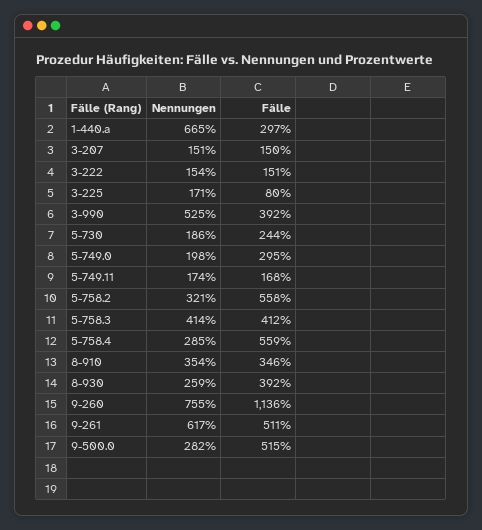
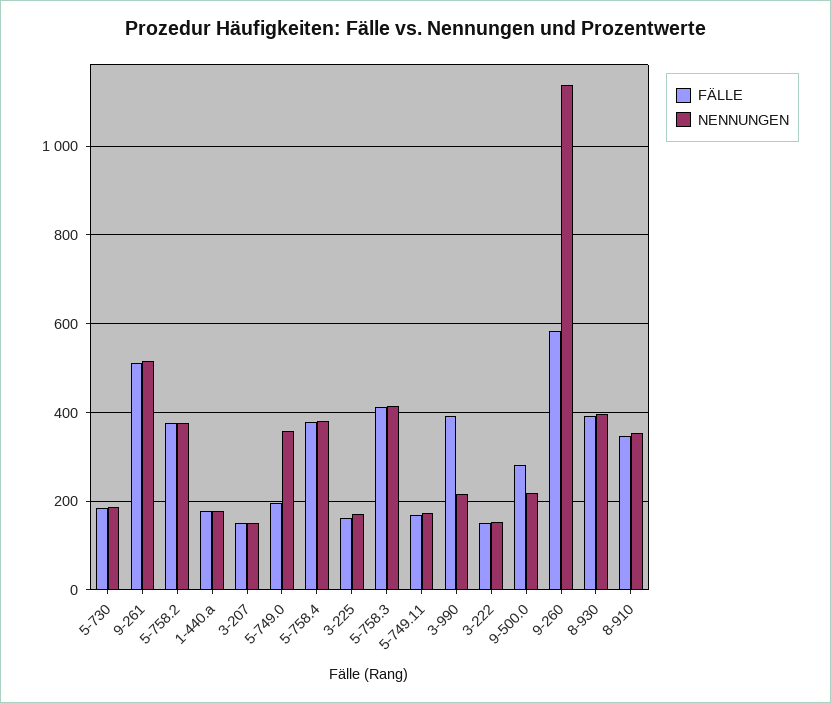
  {
    "Nennungen": {
-     "1-440.a": 665,
+     "1-440.a": 180,
      "3-207": 151,
      "3-222": 154,
      "3-225": 171,
-     "3-990": 525,
+     "3-990": 220,
      "5-730": 186,
-     "5-749.0": 198,
+     "5-749.0": 360,
      "5-749.11": 174,
-     "5-758.2": 321,
+     "5-758.2": 380,
      "5-758.3": 414,
-     "5-758.4": 285,
+     "5-758.4": 380,
      "8-910": 354,
-     "8-930": 259,
+     "8-930": 400,
-     "9-260": 755,
+     "9-260": 1140,
-     "9-261": 617,
+     "9-261": 520,
-     "9-500.0": 282
+     "9-500.0": 220
    },
    "Fälle": {
-     "1-440.a": 297,
+     "1-440.a": 180,
      "3-207": 150,
      "3-222": 151,
-     "3-225": 80,
+     "3-225": 160,
      "3-990": 392,
-     "5-730": 244,
+     "5-730": 180,
-     "5-749.0": 295,
+     "5-749.0": 200,
      "5-749.11": 168,
-     "5-758.2": 558,
+     "5-758.2": 380,
      "5-758.3": 412,
-     "5-758.4": 559,
+     "5-758.4": 380,
      "8-910": 346,
      "8-930": 392,
-     "9-260": 1136,
+     "9-260": 580,
      "9-261": 511,
-     "9-500.0": 515
+     "9-500.0": 280
    }
  }

